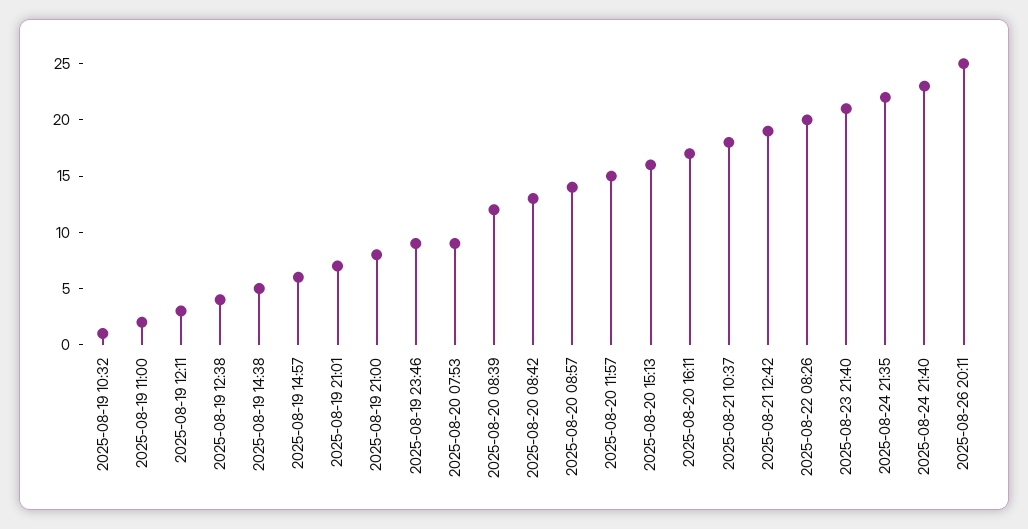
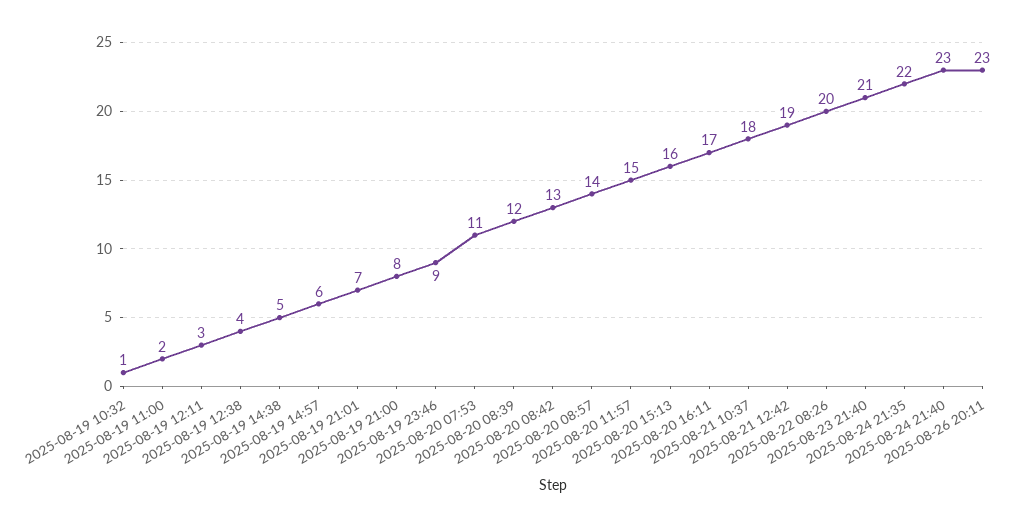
  {
    "2025-08-19 10:32": 1,
    "2025-08-19 11:00": 2,
    "2025-08-19 12:11": 3,
    "2025-08-19 12:38": 4,
    "2025-08-19 14:38": 5,
    "2025-08-19 14:57": 6,
    "2025-08-19 21:01": 7,
    "2025-08-19 21:00": 8,
    "2025-08-19 23:46": 9,
-   "2025-08-20 07:53": 9,
+   "2025-08-20 07:53": 11,
    "2025-08-20 08:39": 12,
    "2025-08-20 08:42": 13,
    "2025-08-20 08:57": 14,
    "2025-08-20 11:57": 15,
    "2025-08-20 15:13": 16,
    "2025-08-20 16:11": 17,
    "2025-08-21 10:37": 18,
    "2025-08-21 12:42": 19,
    "2025-08-22 08:26": 20,
    "2025-08-23 21:40": 21,
    "2025-08-24 21:35": 22,
    "2025-08-24 21:40": 23,
-   "2025-08-26 20:11": 25
+   "2025-08-26 20:11": 23
  }

